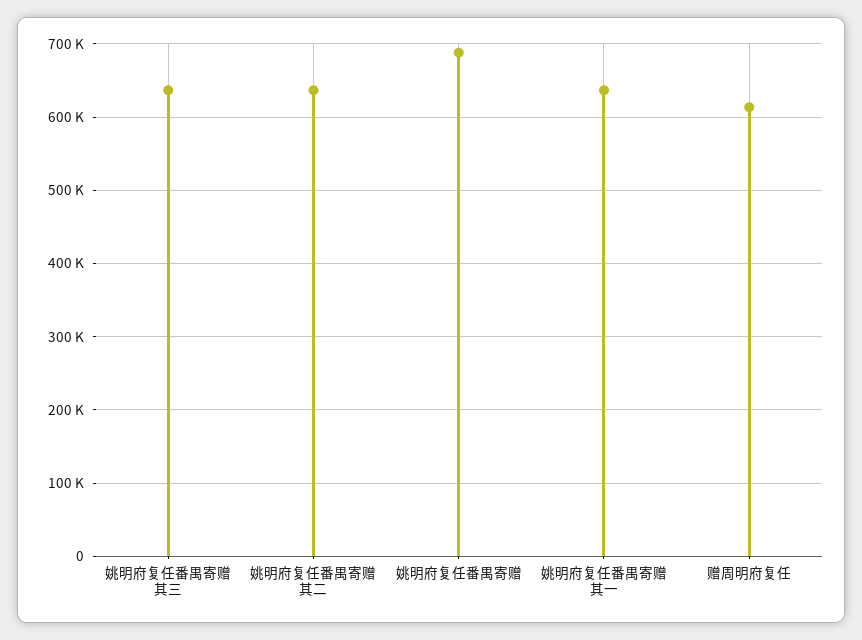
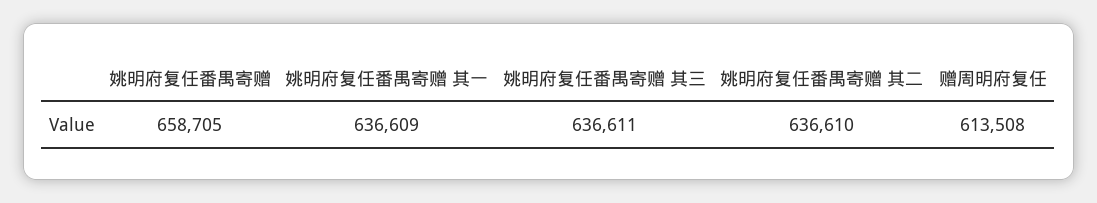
  {
    "姚明府复任番禺寄赠 其三": 636611,
    "姚明府复任番禺寄赠 其二": 636610,
-   "姚明府复任番禺寄赠": 690000,
+   "姚明府复任番禺寄赠": 658705,
    "姚明府复任番禺寄赠 其一": 636609,
    "赠周明府复任": 613508
  }

